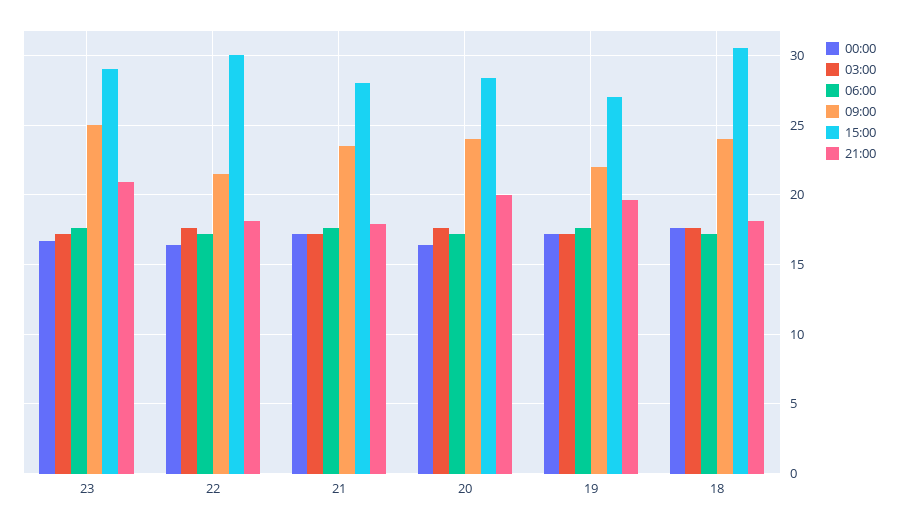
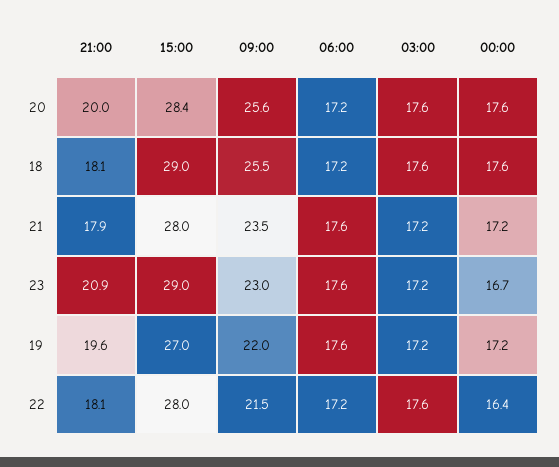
  {
    "00:00": {
      "23": 16.7,
      "22": 16.4,
      "21": 17.2,
-     "20": 16.5,
+     "20": 17.6,
      "19": 17.2,
      "18": 17.6
    },
    "03:00": {
      "23": 17.2,
      "22": 17.6,
      "21": 17.2,
      "20": 17.6,
      "19": 17.2,
      "18": 17.6
    },
    "06:00": {
      "23": 17.6,
      "22": 17.2,
      "21": 17.6,
      "20": 17.2,
      "19": 17.6,
      "18": 17.2
    },
    "09:00": {
-     "23": 25,
+     "23": 23,
      "22": 21.5,
      "21": 23.5,
-     "20": 24,
+     "20": 25.6,
      "19": 22,
-     "18": 24
+     "18": 25.5
    },
    "15:00": {
      "23": 29,
-     "22": 30,
+     "22": 28,
      "21": 28,
      "20": 28.4,
      "19": 27,
-     "18": 30.5
+     "18": 29
    },
    "21:00": {
      "23": 20.9,
      "22": 18.1,
      "21": 17.9,
      "20": 20,
      "19": 19.6,
      "18": 18.1
    }
  }

